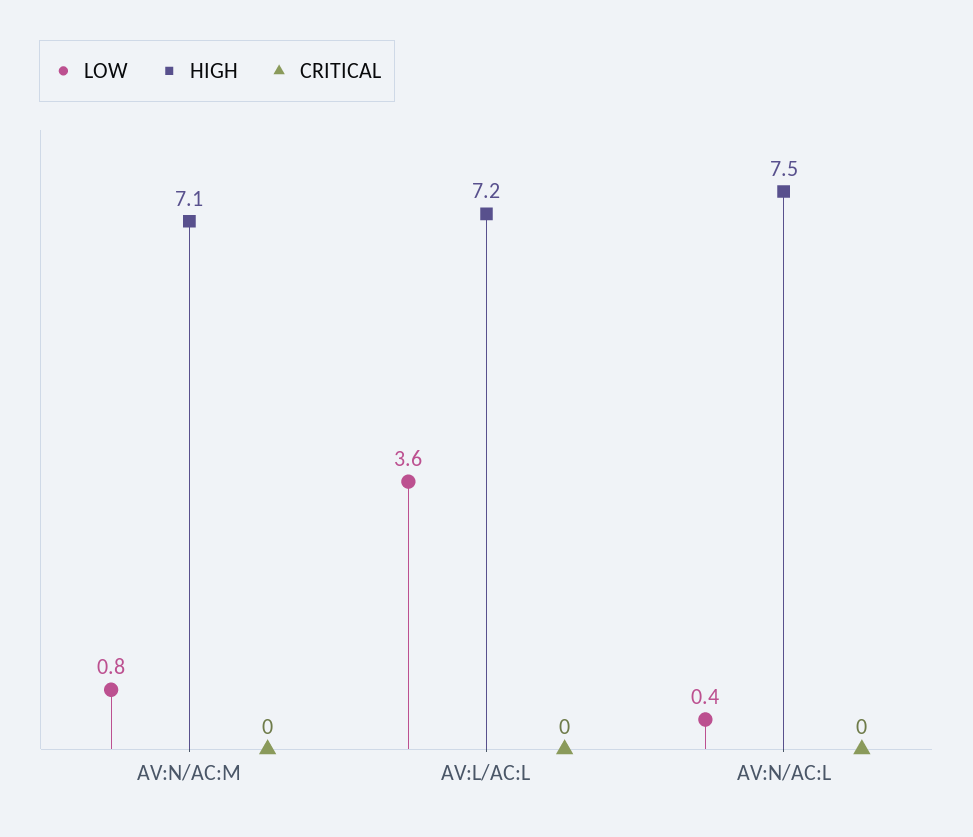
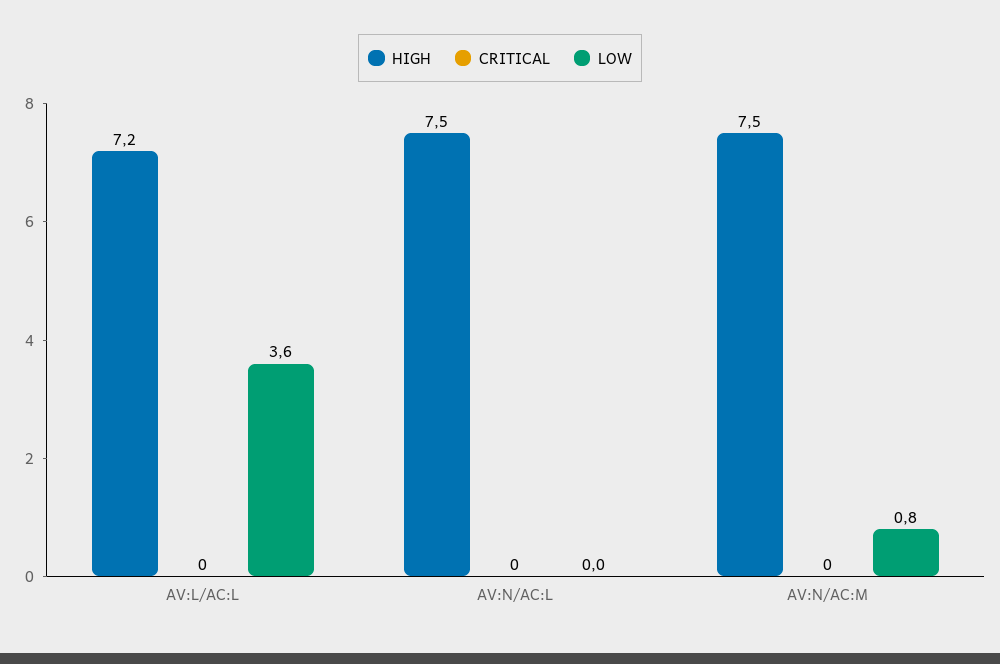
  {
    "LOW": {
      "AV:N/AC:M": 0.8,
      "AV:L/AC:L": 3.6,
-     "AV:N/AC:L": 0.4
+     "AV:N/AC:L": 0
    },
    "HIGH": {
-     "AV:N/AC:M": 7.1,
+     "AV:N/AC:M": 7.5,
      "AV:L/AC:L": 7.2,
      "AV:N/AC:L": 7.5
    },
    "CRITICAL": {
      "AV:N/AC:M": 0,
      "AV:L/AC:L": 0,
      "AV:N/AC:L": 0
    }
  }

